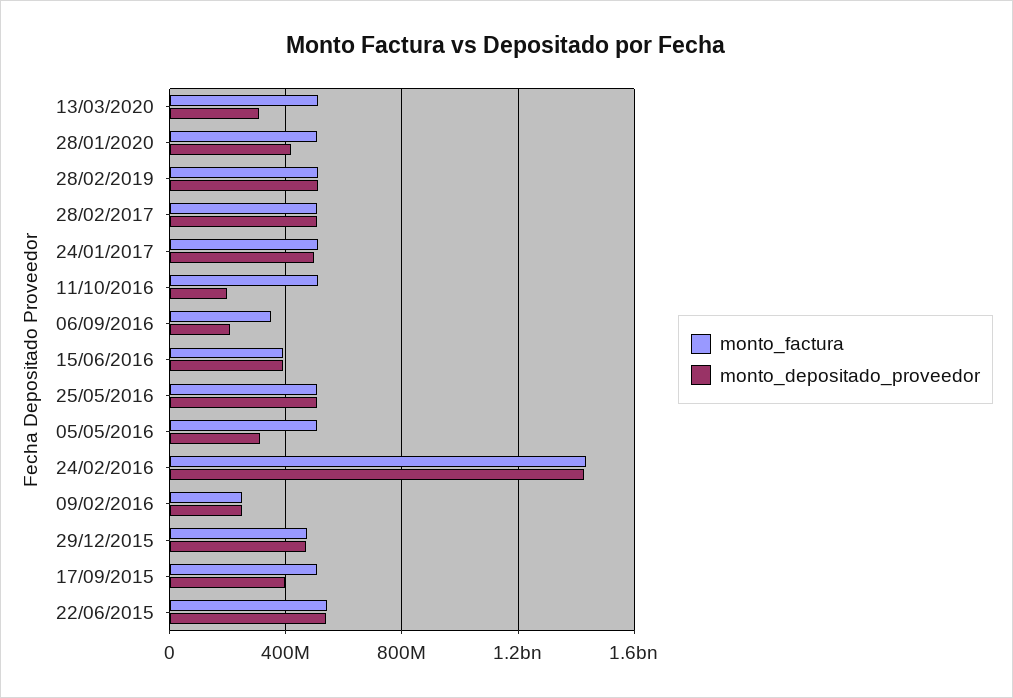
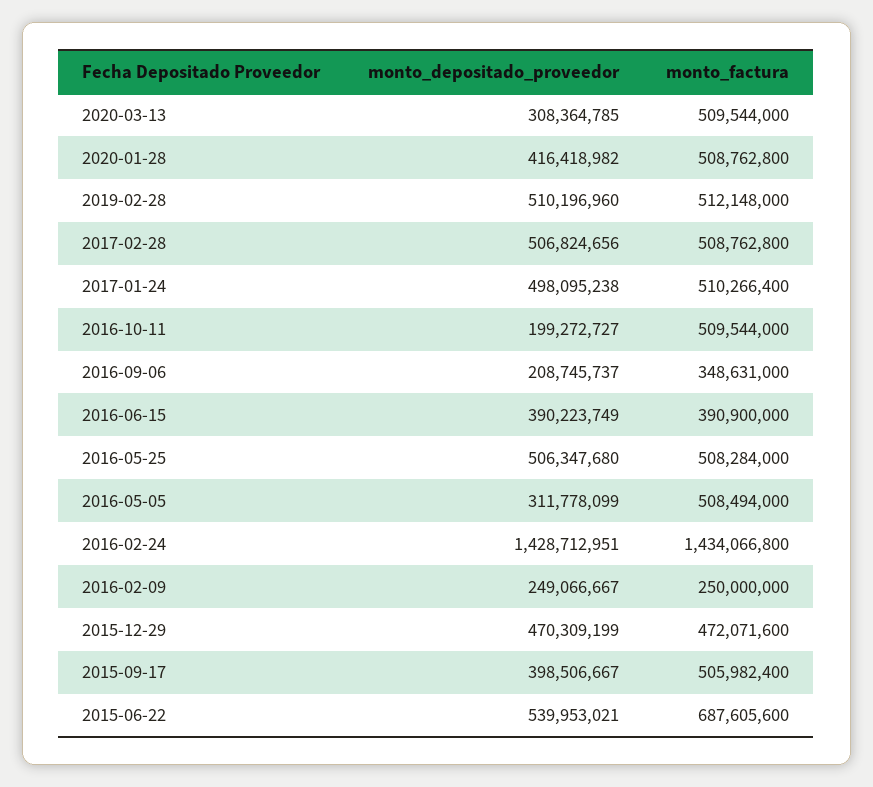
  {
    "monto_factura": {
      "13/03/2020": 509544000,
      "28/01/2020": 508762800,
      "28/02/2019": 512148000,
      "28/02/2017": 508762800,
      "24/01/2017": 510266400,
      "11/10/2016": 509544000,
      "06/09/2016": 348631000,
      "15/06/2016": 390900000,
      "25/05/2016": 508284000,
      "05/05/2016": 508494000,
      "24/02/2016": 1434066800,
      "09/02/2016": 250000000,
      "29/12/2015": 472071600,
      "17/09/2015": 505982400,
-     "22/06/2015": 550000000
+     "22/06/2015": 687605600
    },
    "monto_depositado_proveedor": {
      "13/03/2020": 308364785,
      "28/01/2020": 416418982,
      "28/02/2019": 510196960,
      "28/02/2017": 506824656,
      "24/01/2017": 498095238,
      "11/10/2016": 199272727,
      "06/09/2016": 208745737,
      "15/06/2016": 390223749,
      "25/05/2016": 506347680,
      "05/05/2016": 311778099,
      "24/02/2016": 1428712951,
      "09/02/2016": 249066667,
      "29/12/2015": 470309199,
      "17/09/2015": 398506667,
      "22/06/2015": 539953021
    }
  }

